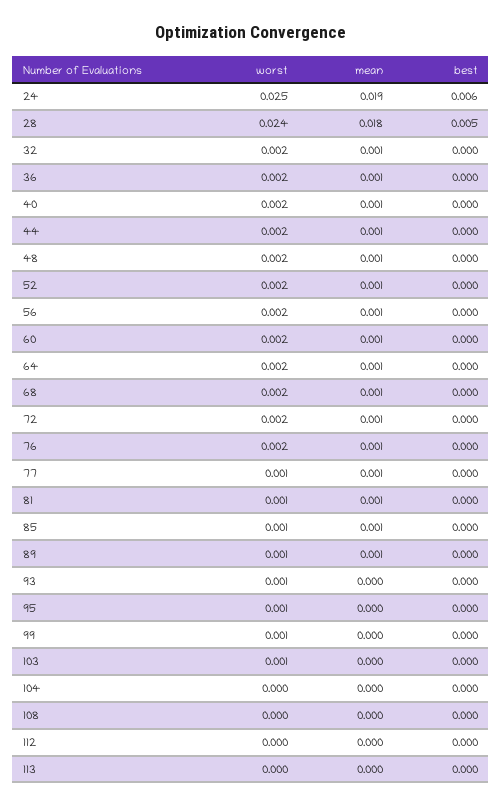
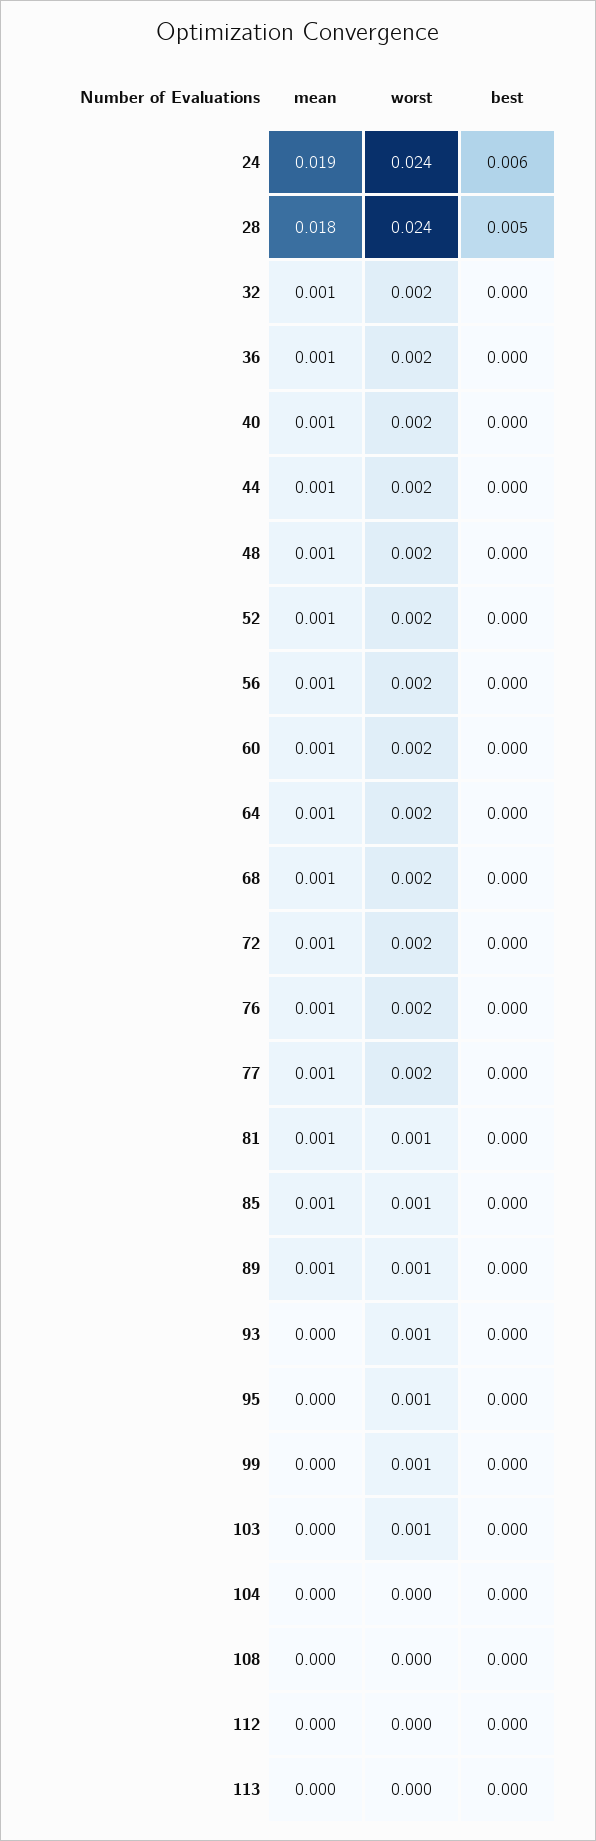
  {
    "worst": {
-     "24": 0.025,
+     "24": 0.024,
      "28": 0.024,
      "32": 0.002,
      "36": 0.002,
      "40": 0.002,
      "44": 0.002,
      "48": 0.002,
      "52": 0.002,
      "56": 0.002,
      "60": 0.002,
      "64": 0.002,
      "68": 0.002,
      "72": 0.002,
      "76": 0.002,
-     "77": 0.001,
+     "77": 0.002,
      "81": 0.001,
      "85": 0.001,
      "89": 0.001,
      "93": 0.001,
      "95": 0.001,
      "99": 0.001,
      "103": 0.001,
      "104": 0,
      "108": 0,
      "112": 0,
      "113": 0
    },
    "mean": {
      "24": 0.019,
      "28": 0.018,
      "32": 0.001,
      "36": 0.001,
      "40": 0.001,
      "44": 0.001,
      "48": 0.001,
      "52": 0.001,
      "56": 0.001,
      "60": 0.001,
      "64": 0.001,
      "68": 0.001,
      "72": 0.001,
      "76": 0.001,
      "77": 0.001,
      "81": 0.001,
      "85": 0.001,
      "89": 0.001,
      "93": 0,
      "95": 0,
      "99": 0,
      "103": 0,
      "104": 0,
      "108": 0,
      "112": 0,
      "113": 0
    },
    "best": {
      "24": 0.006,
      "28": 0.005,
      "32": 0,
      "36": 0,
      "40": 0,
      "44": 0,
      "48": 0,
      "52": 0,
      "56": 0,
      "60": 0,
      "64": 0,
      "68": 0,
      "72": 0,
      "76": 0,
      "77": 0,
      "81": 0,
      "85": 0,
      "89": 0,
      "93": 0,
      "95": 0,
      "99": 0,
      "103": 0,
      "104": 0,
      "108": 0,
      "112": 0,
      "113": 0
    }
  }

